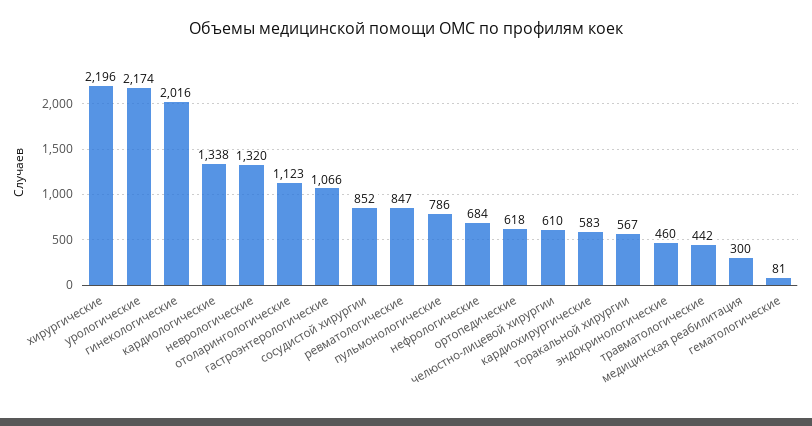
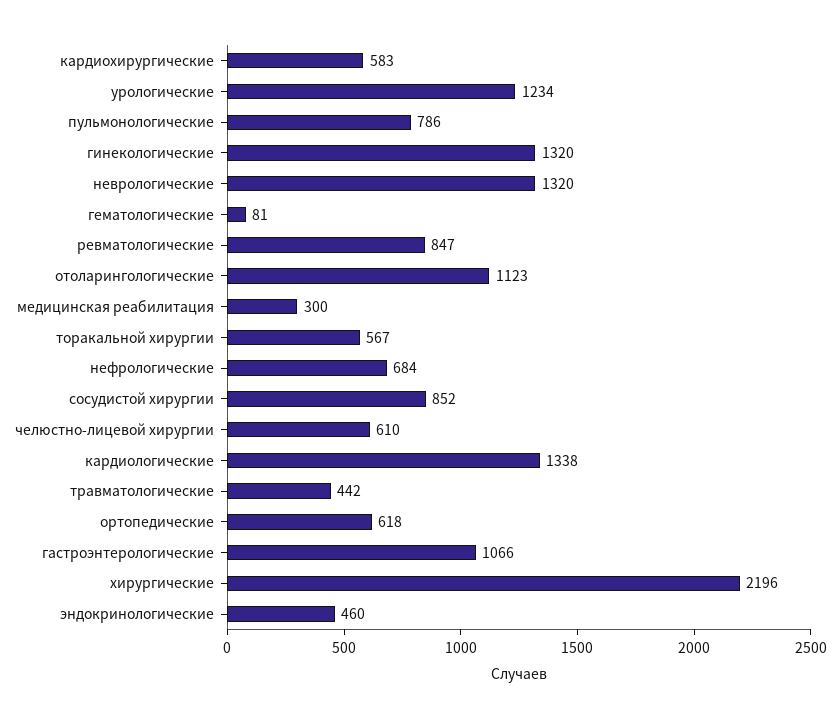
  {
    "хирургические": 2196,
-   "урологические": 2174,
+   "урологические": 1234,
-   "гинекологические": 2016,
+   "гинекологические": 1320,
    "кардиологические": 1338,
    "неврологические": 1320,
    "отоларингологические": 1123,
    "гастроэнтерологические": 1066,
    "сосудистой хирургии": 852,
    "ревматологические": 847,
    "пульмонологические": 786,
    "нефрологические": 684,
    "ортопедические": 618,
    "челюстно-лицевой хирургии": 610,
    "кардиохирургические": 583,
    "торакальной хирургии": 567,
    "эндокринологические": 460,
    "травматологические": 442,
    "медицинская реабилитация": 300,
    "гематологические": 81
  }

